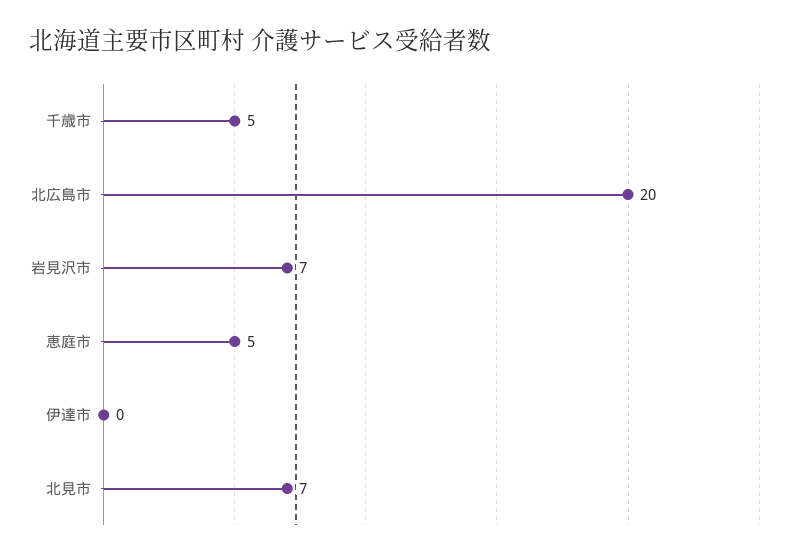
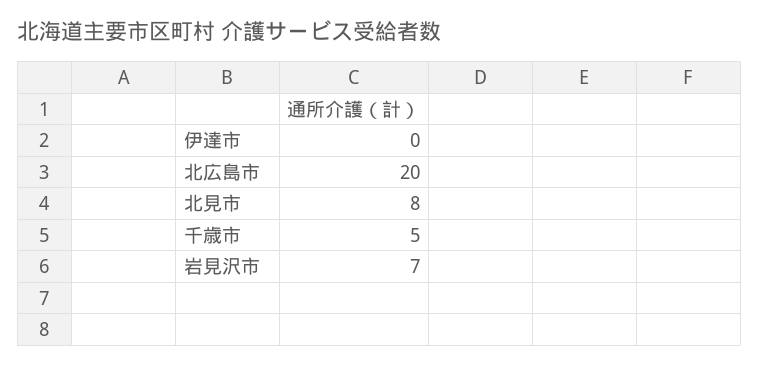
  {
    "千歳市": 5,
    "北広島市": 20,
    "岩見沢市": 7,
-   "恵庭市": 5,
    "伊達市": 0,
-   "北見市": 7
+   "北見市": 8
  }

